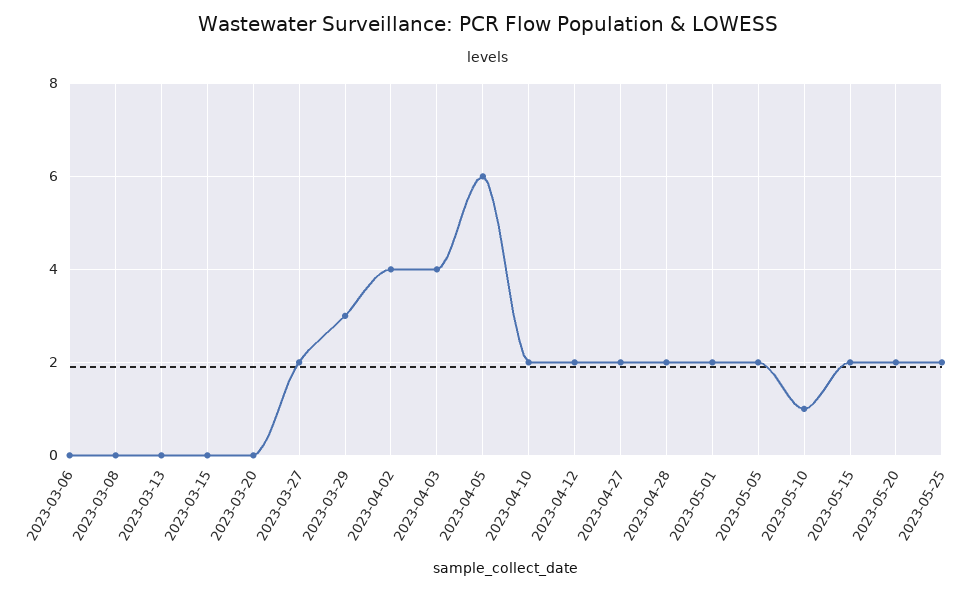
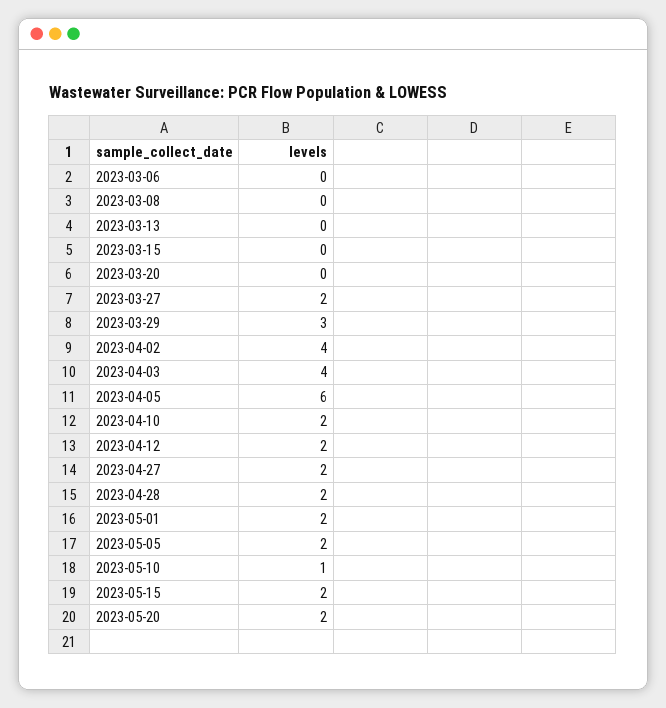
  {
    "2023-03-06": 0,
    "2023-03-08": 0,
    "2023-03-13": 0,
    "2023-03-15": 0,
    "2023-03-20": 0,
    "2023-03-27": 2,
    "2023-03-29": 3,
    "2023-04-02": 4,
    "2023-04-03": 4,
    "2023-04-05": 6,
    "2023-04-10": 2,
    "2023-04-12": 2,
    "2023-04-27": 2,
    "2023-04-28": 2,
    "2023-05-01": 2,
    "2023-05-05": 2,
    "2023-05-10": 1,
    "2023-05-15": 2,
-   "2023-05-20": 2,
+   "2023-05-20": 2
-   "2023-05-25": 2
  }

